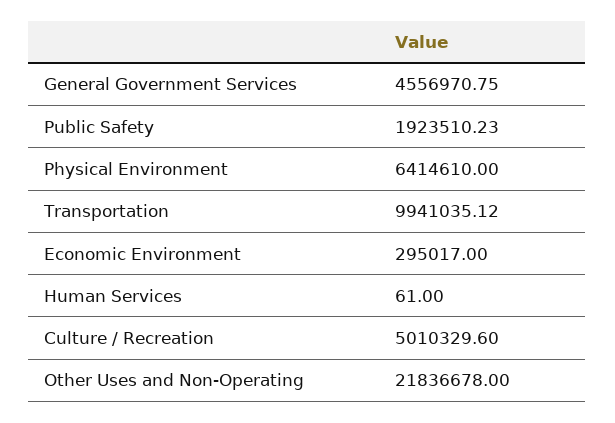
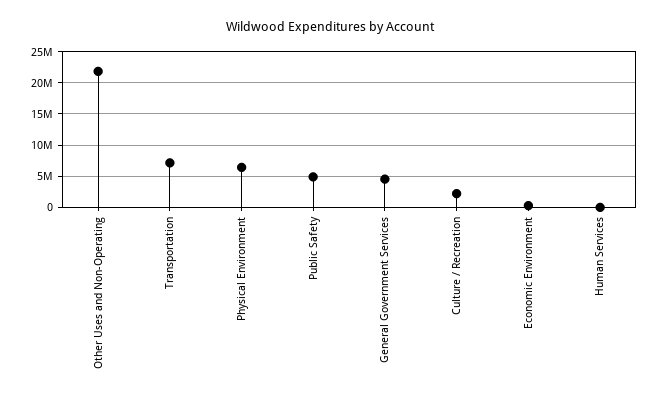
  {
    "General Government Services": 4556970.75,
-   "Public Safety": 1923510.23,
+   "Public Safety": 5000000,
    "Physical Environment": 6414610,
-   "Transportation": 9941035.12,
+   "Transportation": 7000000,
    "Economic Environment": 295017,
    "Human Services": 61,
-   "Culture / Recreation": 5010329.6,
+   "Culture / Recreation": 2000000,
    "Other Uses and Non-Operating": 21836678
  }

